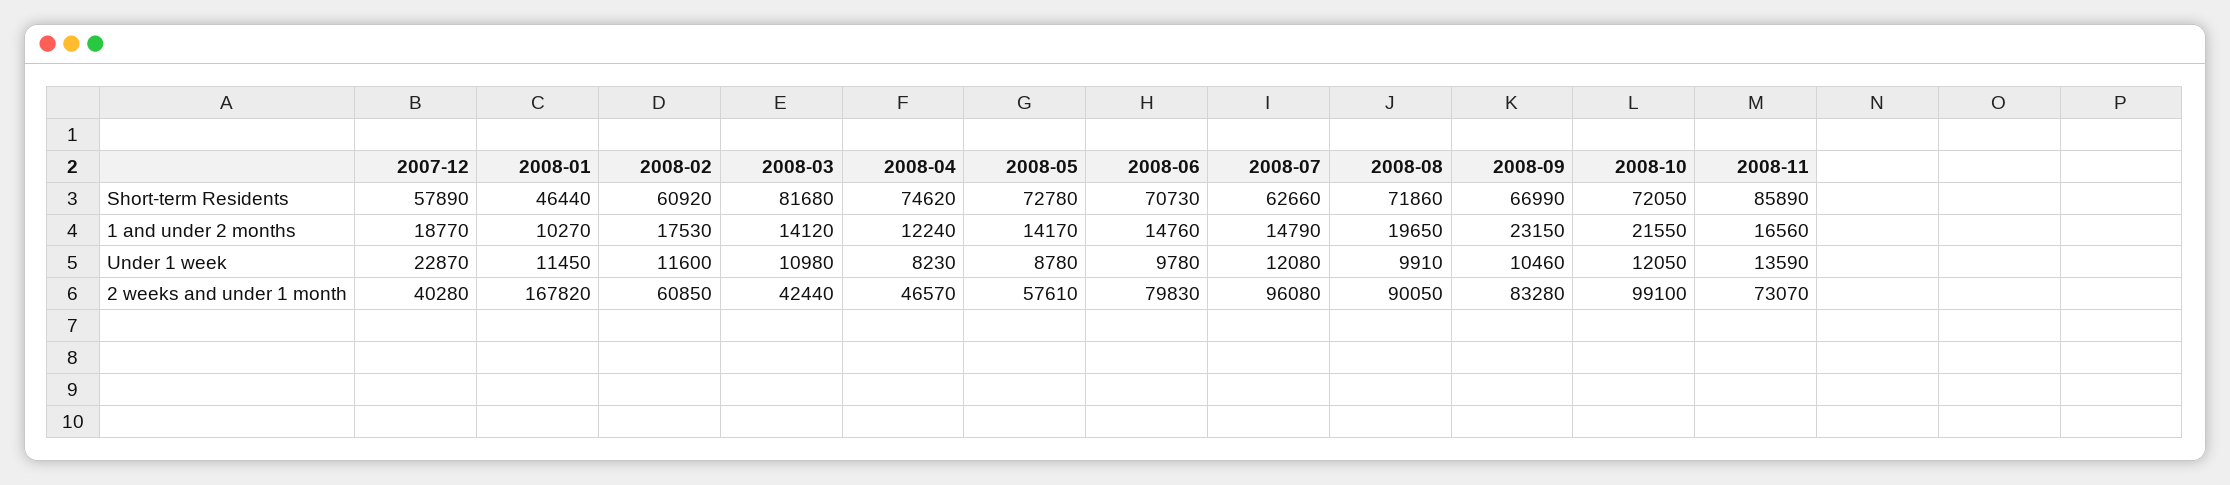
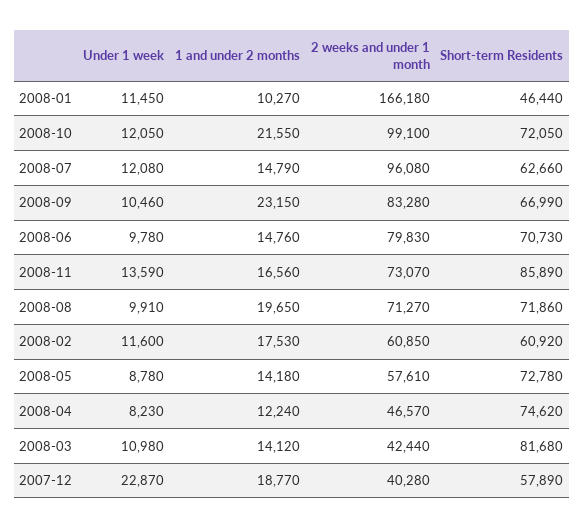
  {
    "2007-12": {
      "Short-term Residents": 57890,
      "1 and under 2 months": 18770,
      "Under 1 week": 22870,
      "2 weeks and under 1 month": 40280
    },
    "2008-01": {
      "Short-term Residents": 46440,
      "1 and under 2 months": 10270,
      "Under 1 week": 11450,
-     "2 weeks and under 1 month": 167820
+     "2 weeks and under 1 month": 166180
    },
    "2008-02": {
      "Short-term Residents": 60920,
      "1 and under 2 months": 17530,
      "Under 1 week": 11600,
      "2 weeks and under 1 month": 60850
    },
    "2008-03": {
      "Short-term Residents": 81680,
      "1 and under 2 months": 14120,
      "Under 1 week": 10980,
      "2 weeks and under 1 month": 42440
    },
    "2008-04": {
      "Short-term Residents": 74620,
      "1 and under 2 months": 12240,
      "Under 1 week": 8230,
      "2 weeks and under 1 month": 46570
    },
    "2008-05": {
      "Short-term Residents": 72780,
-     "1 and under 2 months": 14170,
+     "1 and under 2 months": 14180,
      "Under 1 week": 8780,
      "2 weeks and under 1 month": 57610
    },
    "2008-06": {
      "Short-term Residents": 70730,
      "1 and under 2 months": 14760,
      "Under 1 week": 9780,
      "2 weeks and under 1 month": 79830
    },
    "2008-07": {
      "Short-term Residents": 62660,
      "1 and under 2 months": 14790,
      "Under 1 week": 12080,
      "2 weeks and under 1 month": 96080
    },
    "2008-08": {
      "Short-term Residents": 71860,
      "1 and under 2 months": 19650,
      "Under 1 week": 9910,
-     "2 weeks and under 1 month": 90050
+     "2 weeks and under 1 month": 71270
    },
    "2008-09": {
      "Short-term Residents": 66990,
      "1 and under 2 months": 23150,
      "Under 1 week": 10460,
      "2 weeks and under 1 month": 83280
    },
    "2008-10": {
      "Short-term Residents": 72050,
      "1 and under 2 months": 21550,
      "Under 1 week": 12050,
      "2 weeks and under 1 month": 99100
    },
    "2008-11": {
      "Short-term Residents": 85890,
      "1 and under 2 months": 16560,
      "Under 1 week": 13590,
      "2 weeks and under 1 month": 73070
    }
  }

